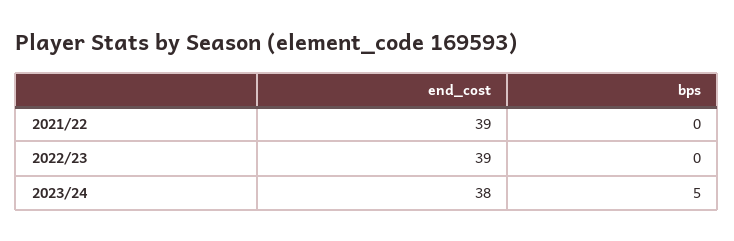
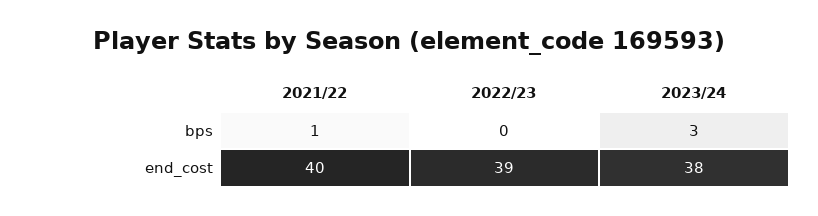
  {
    "end_cost": {
-     "2021/22": 39,
+     "2021/22": 40,
      "2022/23": 39,
      "2023/24": 38
    },
    "bps": {
-     "2021/22": 0,
+     "2021/22": 1,
      "2022/23": 0,
-     "2023/24": 5
+     "2023/24": 3
    }
  }

